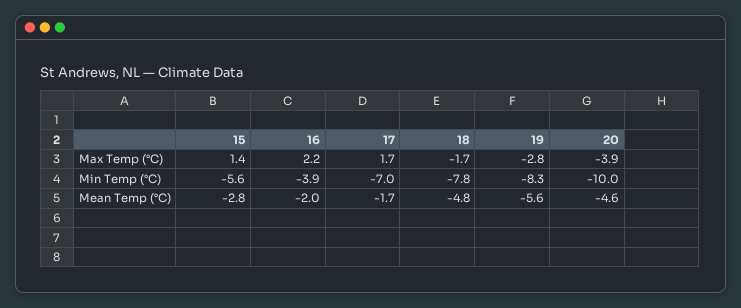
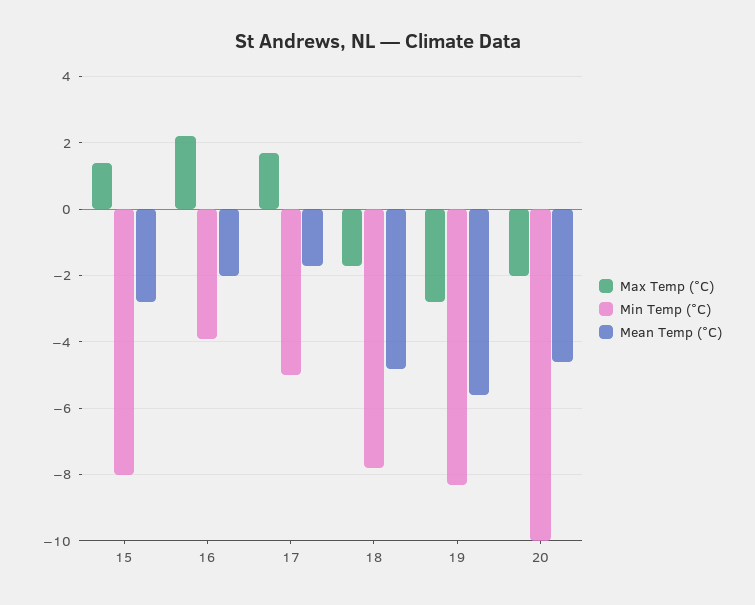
  {
    "Max Temp (°C)": {
      "15": 1.4,
      "16": 2.2,
      "17": 1.7,
      "18": -1.7,
      "19": -2.8,
-     "20": -3.9
+     "20": -2
    },
    "Min Temp (°C)": {
-     "15": -5.6,
+     "15": -8,
      "16": -3.9,
-     "17": -7,
+     "17": -5,
      "18": -7.8,
      "19": -8.3,
      "20": -10
    },
    "Mean Temp (°C)": {
      "15": -2.8,
      "16": -2,
      "17": -1.7,
      "18": -4.8,
      "19": -5.6,
      "20": -4.6
    }
  }

